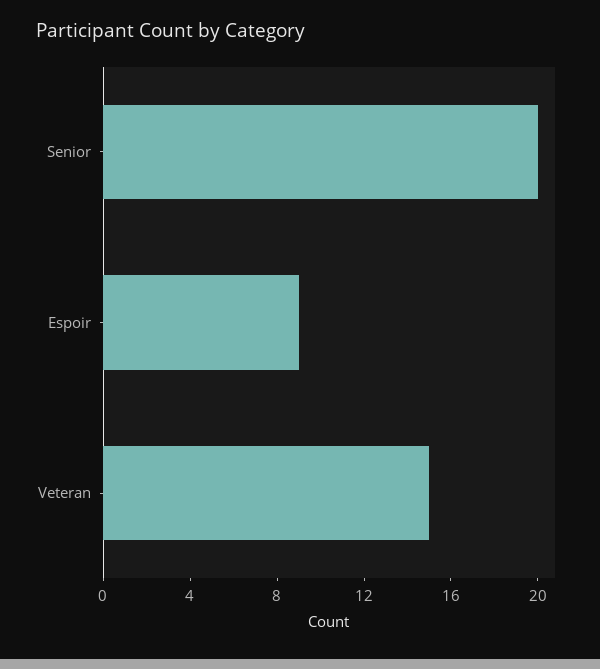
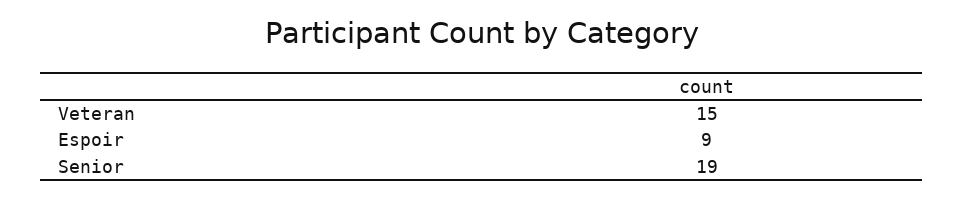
  {
-   "Senior": 20,
+   "Senior": 19,
    "Espoir": 9,
    "Veteran": 15
  }

